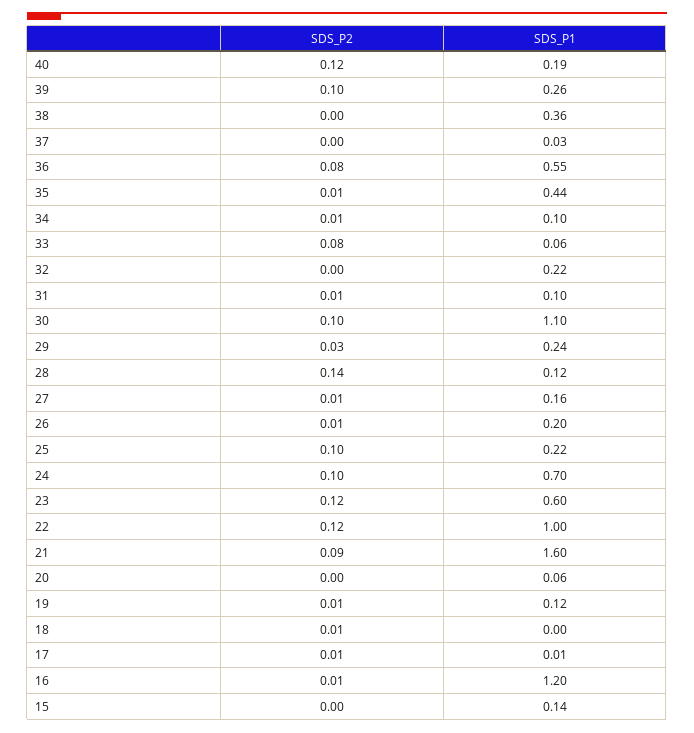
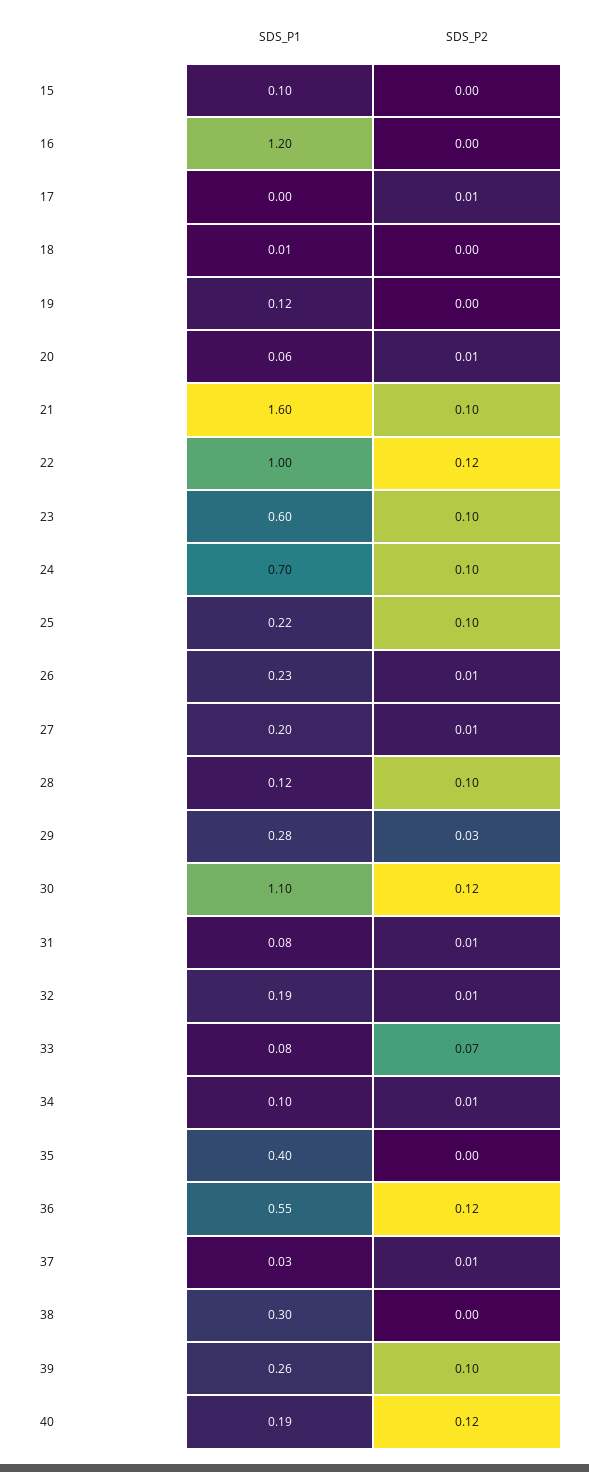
  {
    "SDS_P2": {
      "40": 0.12,
      "39": 0.1,
      "38": 0,
-     "37": 0,
+     "37": 0.01,
-     "36": 0.08,
+     "36": 0.12,
-     "35": 0.01,
+     "35": 0,
      "34": 0.01,
-     "33": 0.08,
+     "33": 0.07,
-     "32": 0,
+     "32": 0.01,
      "31": 0.01,
-     "30": 0.1,
+     "30": 0.12,
      "29": 0.03,
-     "28": 0.14,
+     "28": 0.1,
      "27": 0.01,
      "26": 0.01,
      "25": 0.1,
      "24": 0.1,
-     "23": 0.12,
+     "23": 0.1,
      "22": 0.12,
-     "21": 0.09,
+     "21": 0.1,
-     "20": 0,
+     "20": 0.01,
-     "19": 0.01,
+     "19": 0,
-     "18": 0.01,
+     "18": 0,
      "17": 0.01,
-     "16": 0.01,
+     "16": 0,
      "15": 0
    },
    "SDS_P1": {
      "40": 0.19,
      "39": 0.26,
-     "38": 0.36,
+     "38": 0.3,
      "37": 0.03,
      "36": 0.55,
-     "35": 0.44,
+     "35": 0.4,
      "34": 0.1,
-     "33": 0.06,
+     "33": 0.08,
-     "32": 0.22,
+     "32": 0.19,
-     "31": 0.1,
+     "31": 0.08,
      "30": 1.1,
-     "29": 0.24,
+     "29": 0.28,
      "28": 0.12,
-     "27": 0.16,
+     "27": 0.2,
-     "26": 0.2,
+     "26": 0.23,
      "25": 0.22,
      "24": 0.7,
      "23": 0.6,
      "22": 1,
      "21": 1.6,
      "20": 0.06,
      "19": 0.12,
-     "18": 0,
+     "18": 0.01,
-     "17": 0.01,
+     "17": 0,
      "16": 1.2,
-     "15": 0.14
+     "15": 0.1
    }
  }

